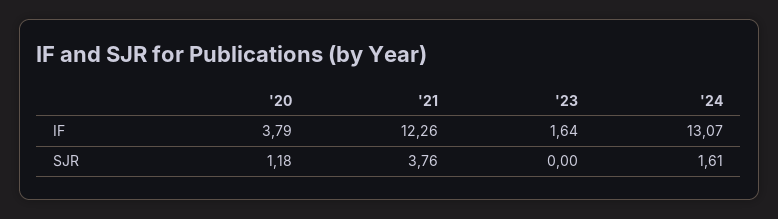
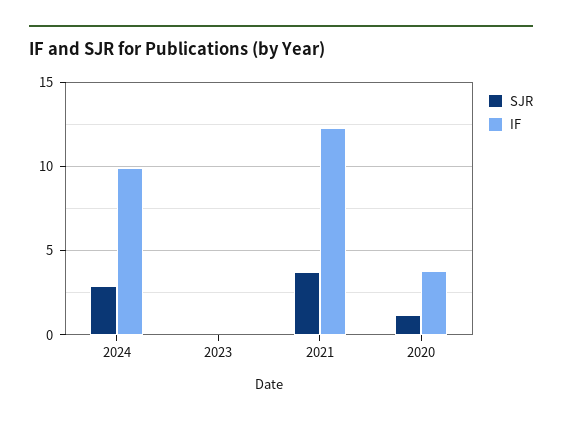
  {
    "IF": {
      "'20": 3.79,
      "'21": 12.26,
-     "'23": 1.64,
+     "'23": 0,
-     "'24": 13.07
+     "'24": 10
    },
    "SJR": {
      "'20": 1.18,
      "'21": 3.76,
      "'23": 0,
-     "'24": 1.61
+     "'24": 3
    }
  }

